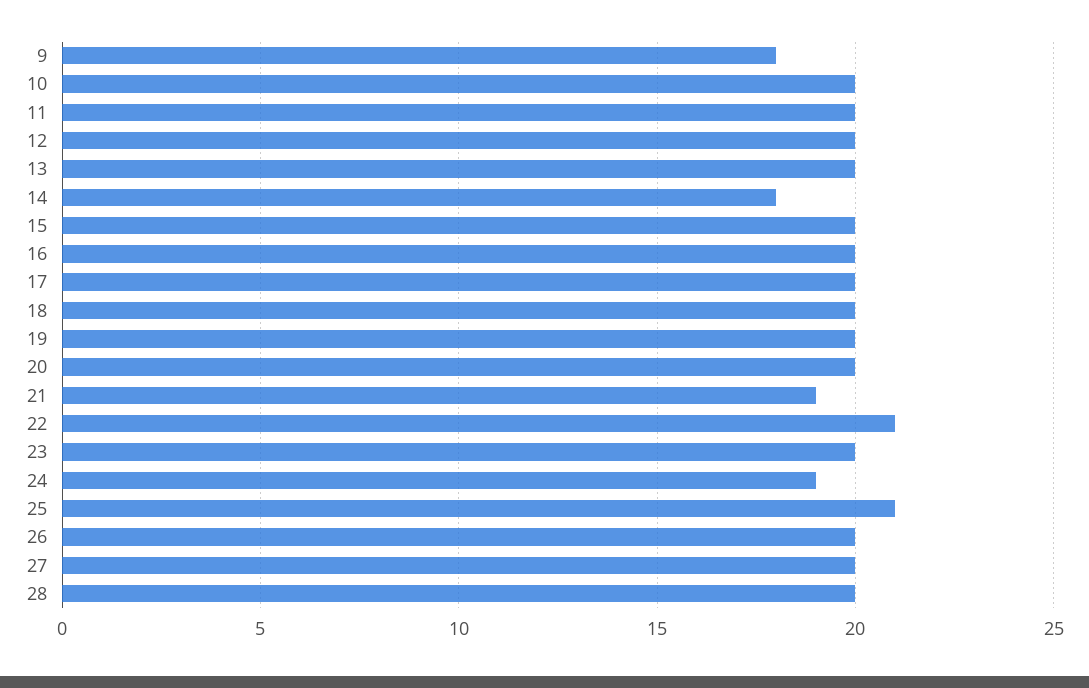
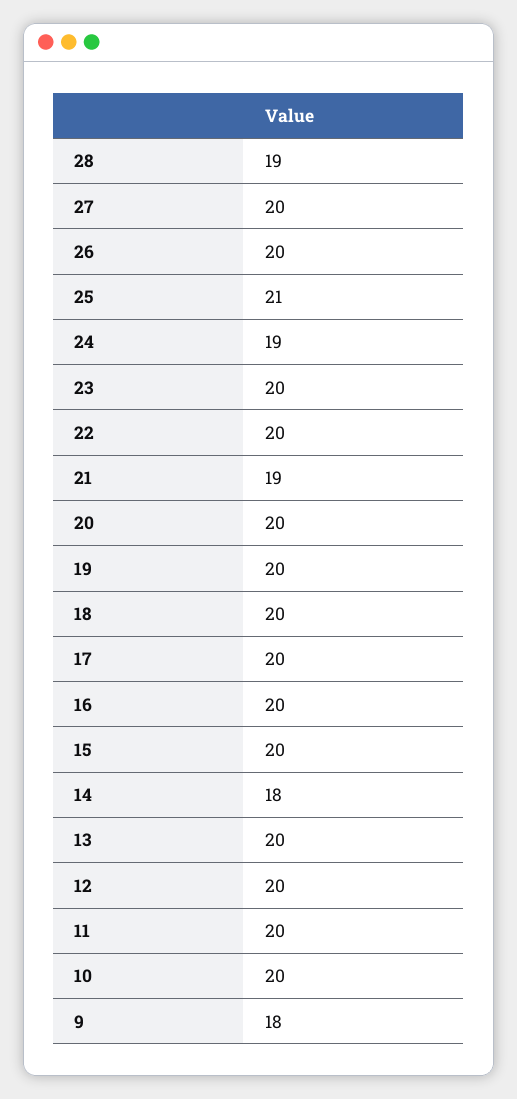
  {
    "9": 18,
    "10": 20,
    "11": 20,
    "12": 20,
    "13": 20,
    "14": 18,
    "15": 20,
    "16": 20,
    "17": 20,
    "18": 20,
    "19": 20,
    "20": 20,
    "21": 19,
-   "22": 21,
+   "22": 20,
    "23": 20,
    "24": 19,
    "25": 21,
    "26": 20,
    "27": 20,
-   "28": 20
+   "28": 19
  }

